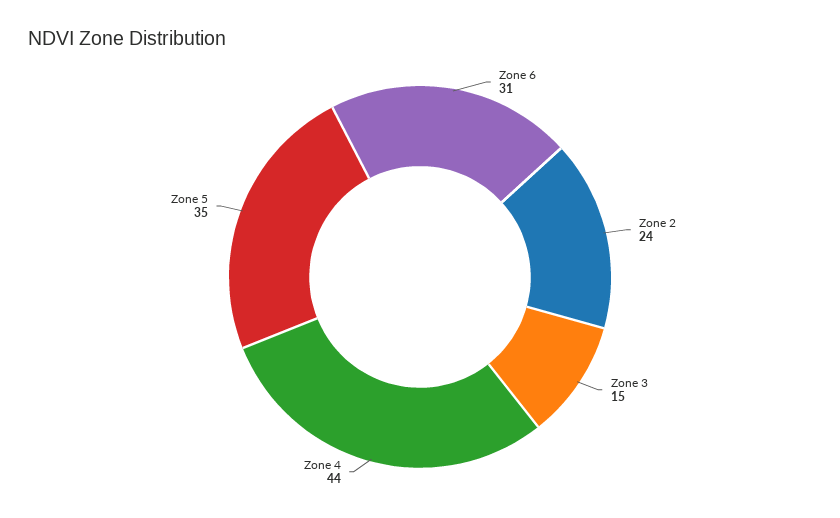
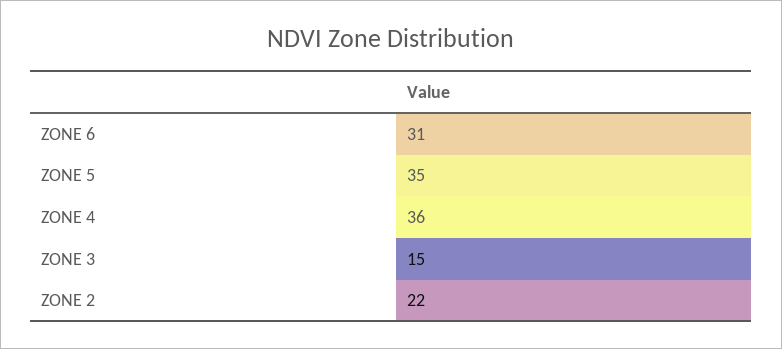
  {
    "Zone 6": 31,
-   "Zone 2": 24,
+   "Zone 2": 22,
    "Zone 3": 15,
-   "Zone 4": 44,
+   "Zone 4": 36,
    "Zone 5": 35
  }

